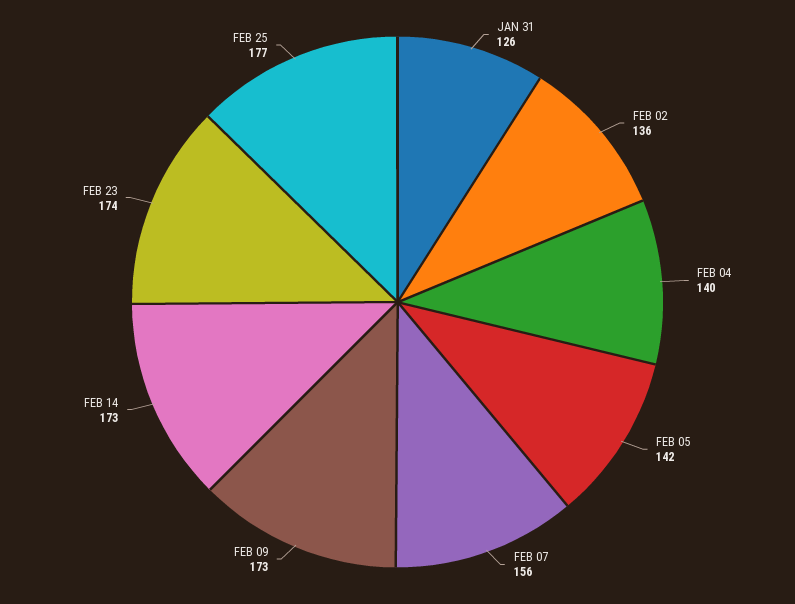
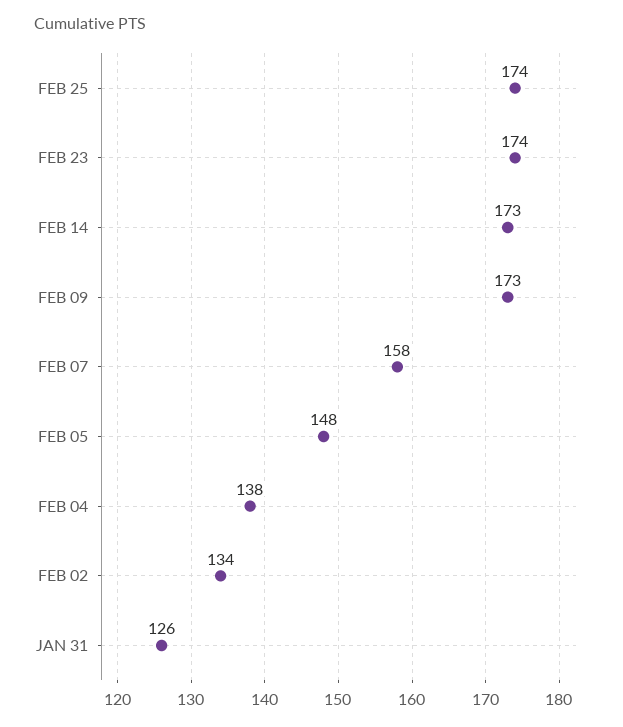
  {
    "JAN 31": 126,
-   "FEB 02": 136,
+   "FEB 02": 134,
-   "FEB 04": 140,
+   "FEB 04": 138,
-   "FEB 05": 142,
+   "FEB 05": 148,
-   "FEB 07": 156,
+   "FEB 07": 158,
    "FEB 09": 173,
    "FEB 14": 173,
    "FEB 23": 174,
-   "FEB 25": 177
+   "FEB 25": 174
  }

